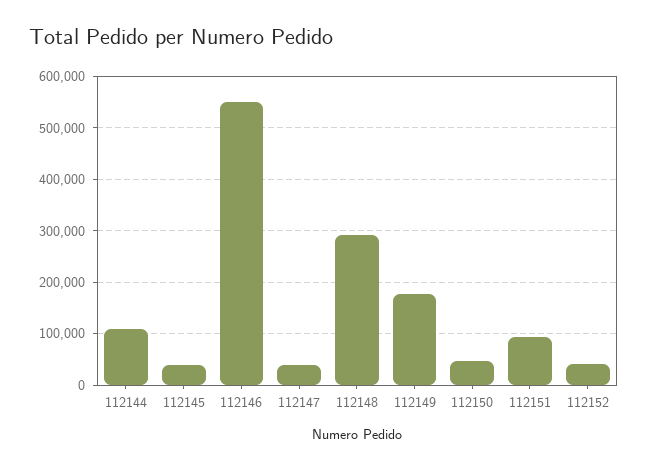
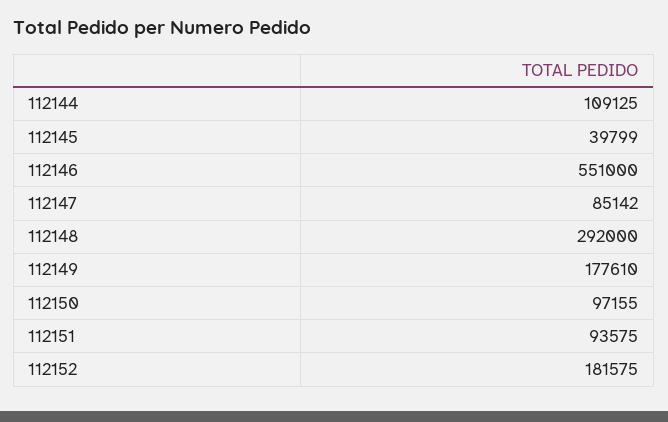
  {
    "112144": 109125,
    "112145": 39799,
    "112146": 551000,
-   "112147": 40000,
+   "112147": 85142,
    "112148": 292000,
    "112149": 177610,
-   "112150": 40000,
+   "112150": 97155,
    "112151": 93575,
-   "112152": 40000
+   "112152": 181575
  }

